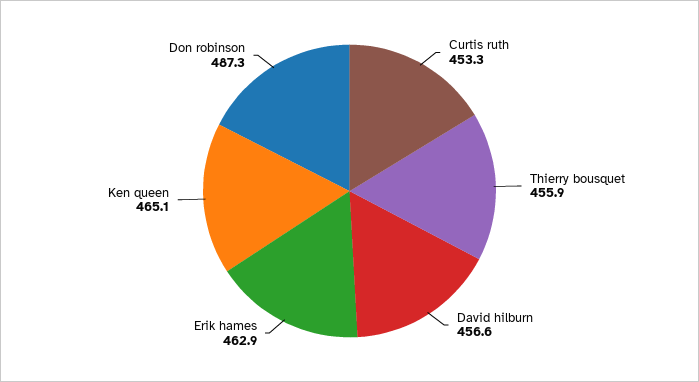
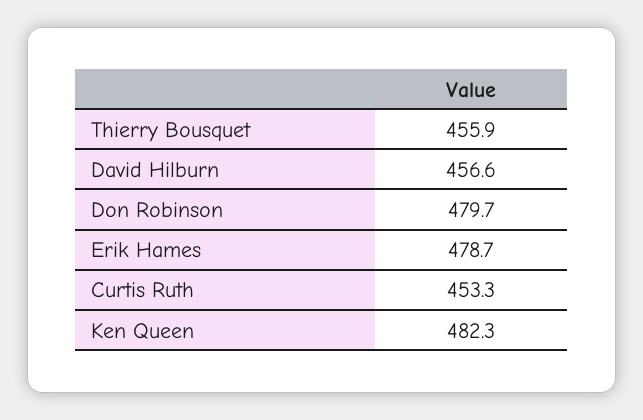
  {
    "Curtis ruth": 453.3,
    "Thierry bousquet": 455.9,
    "David hilburn": 456.6,
-   "Erik hames": 462.9,
+   "Erik hames": 478.7,
-   "Ken queen": 465.1,
+   "Ken queen": 482.3,
-   "Don robinson": 487.3
+   "Don robinson": 479.7
  }

